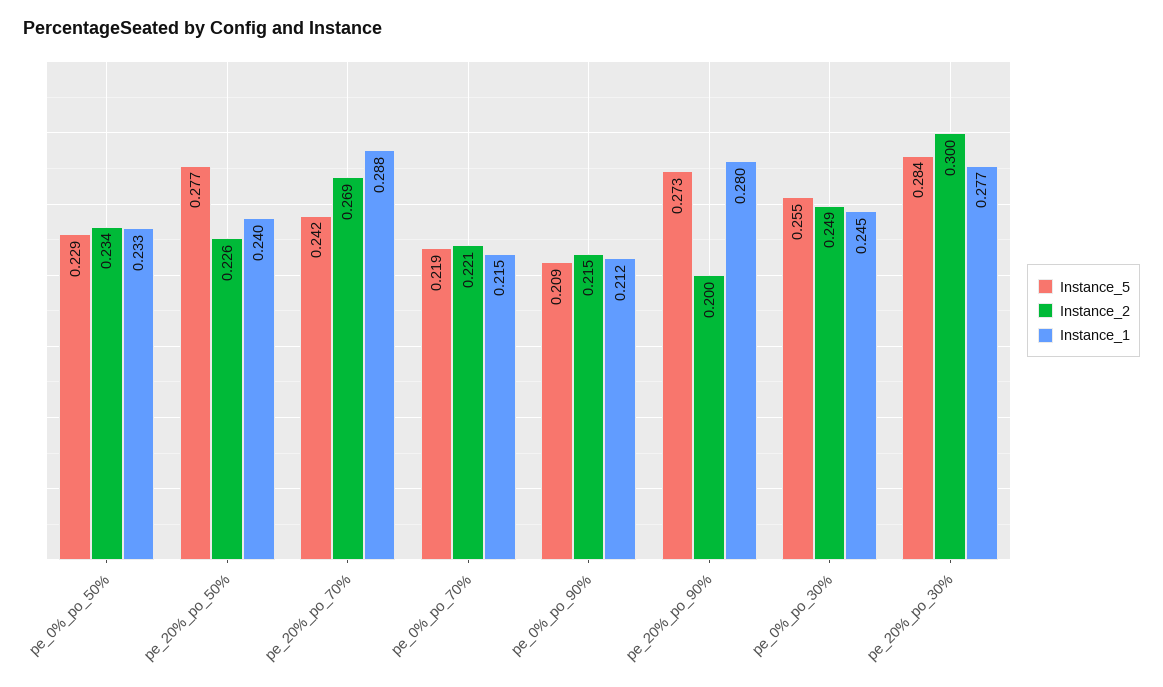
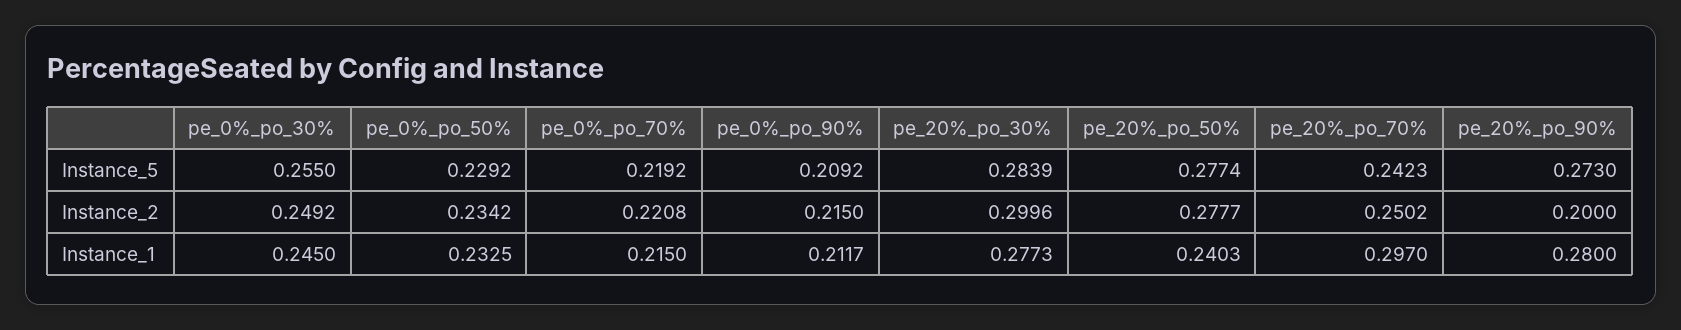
  {
    "Instance_5": {
      "pe_0%_po_50%": 0.2292,
      "pe_20%_po_50%": 0.2774,
      "pe_20%_po_70%": 0.2423,
      "pe_0%_po_70%": 0.2192,
      "pe_0%_po_90%": 0.2092,
      "pe_20%_po_90%": 0.273,
      "pe_0%_po_30%": 0.255,
      "pe_20%_po_30%": 0.2839
    },
    "Instance_2": {
      "pe_0%_po_50%": 0.2342,
-     "pe_20%_po_50%": 0.226,
+     "pe_20%_po_50%": 0.2777,
-     "pe_20%_po_70%": 0.269,
+     "pe_20%_po_70%": 0.2502,
      "pe_0%_po_70%": 0.2208,
      "pe_0%_po_90%": 0.215,
      "pe_20%_po_90%": 0.2,
      "pe_0%_po_30%": 0.2492,
      "pe_20%_po_30%": 0.2996
    },
    "Instance_1": {
      "pe_0%_po_50%": 0.2325,
      "pe_20%_po_50%": 0.2403,
-     "pe_20%_po_70%": 0.288,
+     "pe_20%_po_70%": 0.297,
      "pe_0%_po_70%": 0.215,
      "pe_0%_po_90%": 0.2117,
      "pe_20%_po_90%": 0.28,
      "pe_0%_po_30%": 0.245,
      "pe_20%_po_30%": 0.2773
    }
  }

